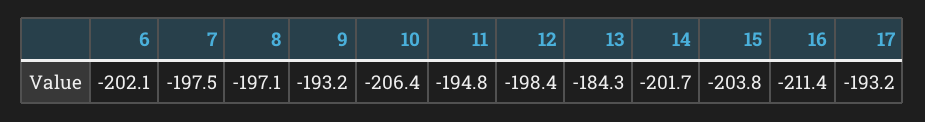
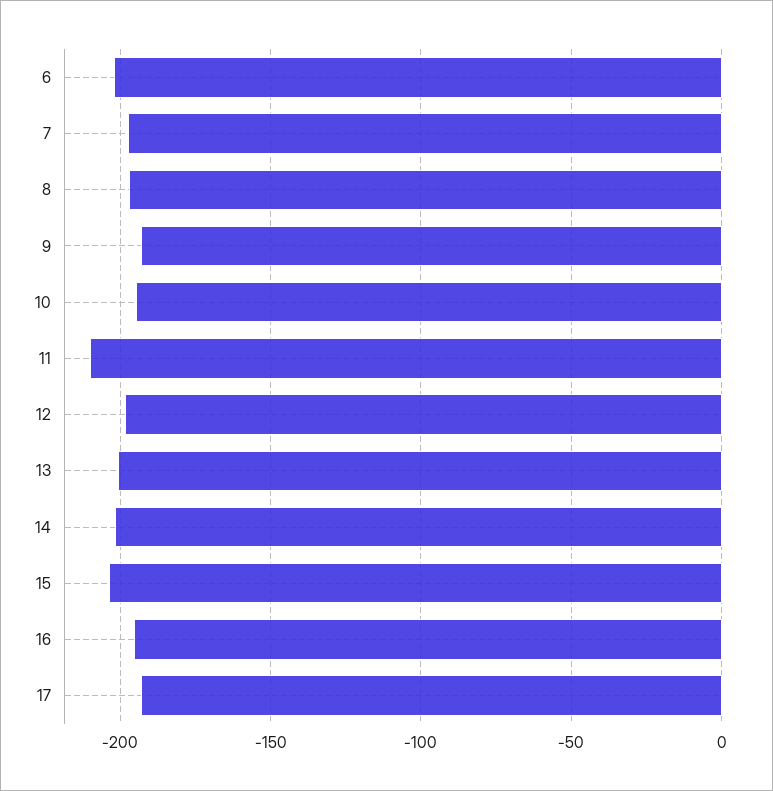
  {
    "6": -202.1,
    "7": -197.5,
    "8": -197.1,
    "9": -193.2,
-   "10": -206.4,
+   "10": -195,
-   "11": -194.8,
+   "11": -210,
    "12": -198.4,
-   "13": -184.3,
+   "13": -200,
    "14": -201.7,
    "15": -203.8,
-   "16": -211.4,
+   "16": -195,
    "17": -193.2
  }

